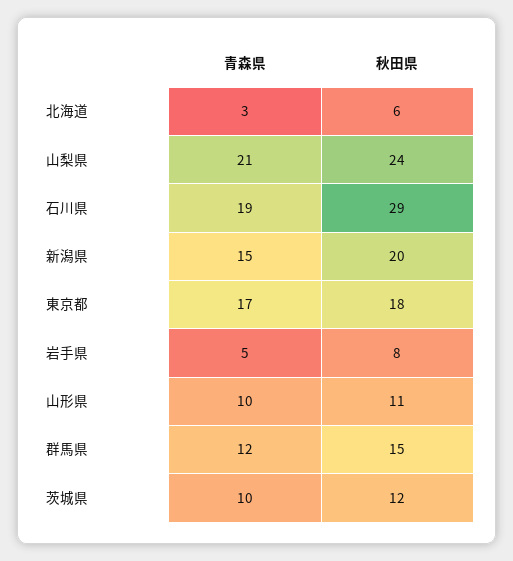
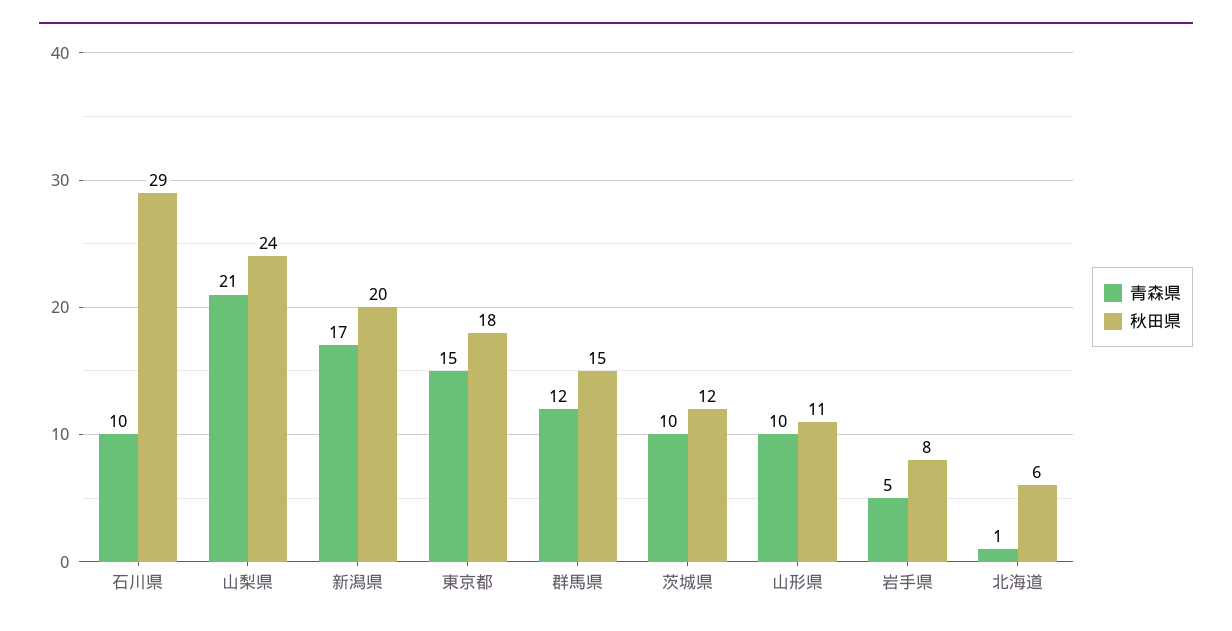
  {
    "青森県": {
-     "北海道": 3,
+     "北海道": 1,
      "山梨県": 21,
-     "石川県": 19,
+     "石川県": 10,
-     "新潟県": 15,
+     "新潟県": 17,
-     "東京都": 17,
+     "東京都": 15,
      "岩手県": 5,
      "山形県": 10,
      "群馬県": 12,
      "茨城県": 10
    },
    "秋田県": {
      "北海道": 6,
      "山梨県": 24,
      "石川県": 29,
      "新潟県": 20,
      "東京都": 18,
      "岩手県": 8,
      "山形県": 11,
      "群馬県": 15,
      "茨城県": 12
    }
  }

